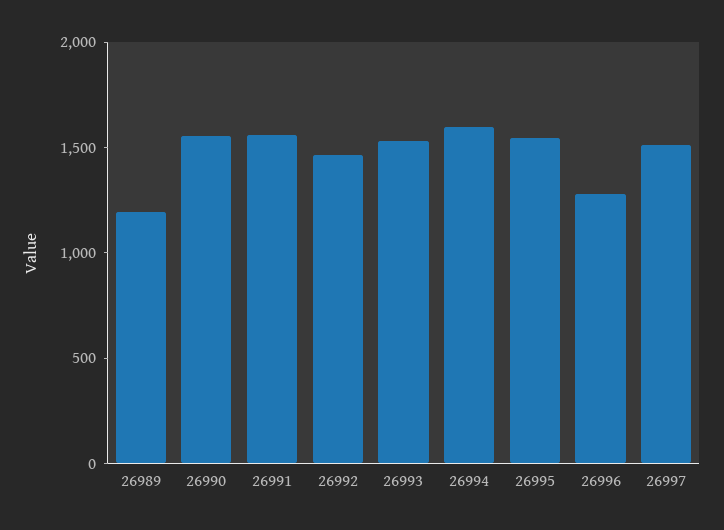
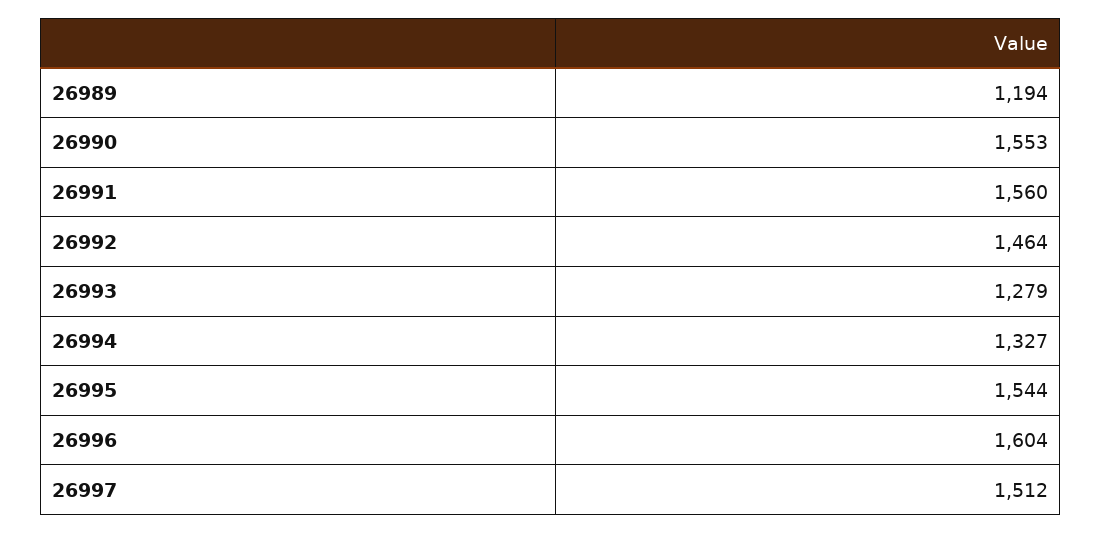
  {
    "26989": 1194,
    "26990": 1553,
    "26991": 1560,
    "26992": 1464,
-   "26993": 1500,
+   "26993": 1279,
-   "26994": 1600,
+   "26994": 1327,
    "26995": 1544,
-   "26996": 1300,
+   "26996": 1604,
    "26997": 1512
  }

